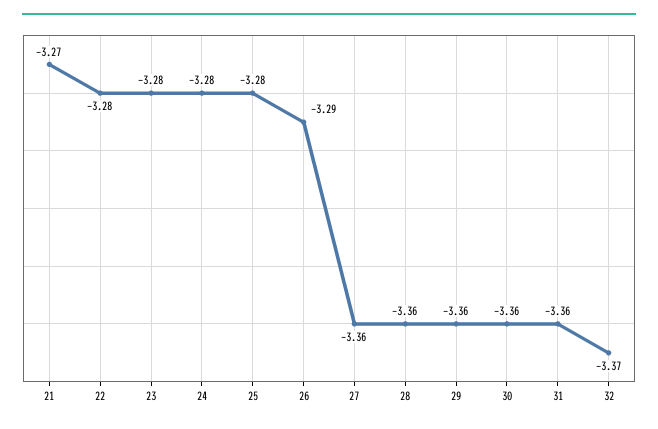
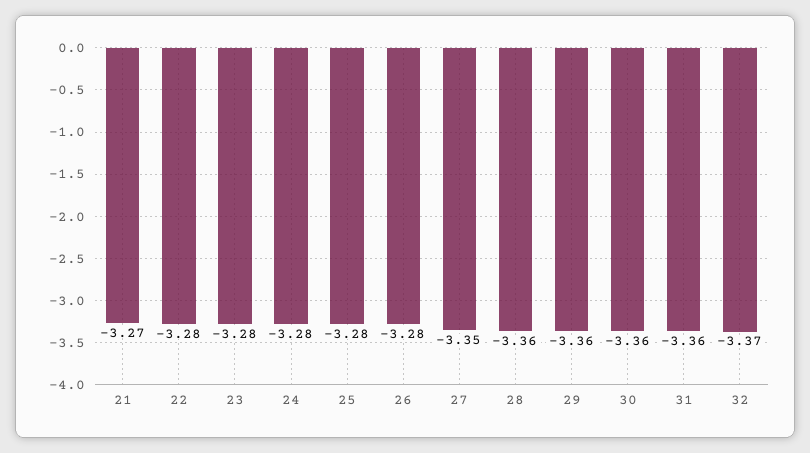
  {
    "21": -3.27,
    "22": -3.28,
    "23": -3.28,
    "24": -3.28,
    "25": -3.28,
-   "26": -3.29,
+   "26": -3.28,
-   "27": -3.36,
+   "27": -3.35,
    "28": -3.36,
    "29": -3.36,
    "30": -3.36,
    "31": -3.36,
    "32": -3.37
  }

